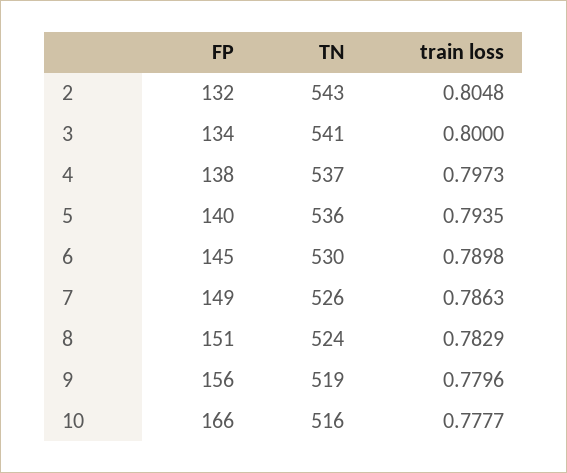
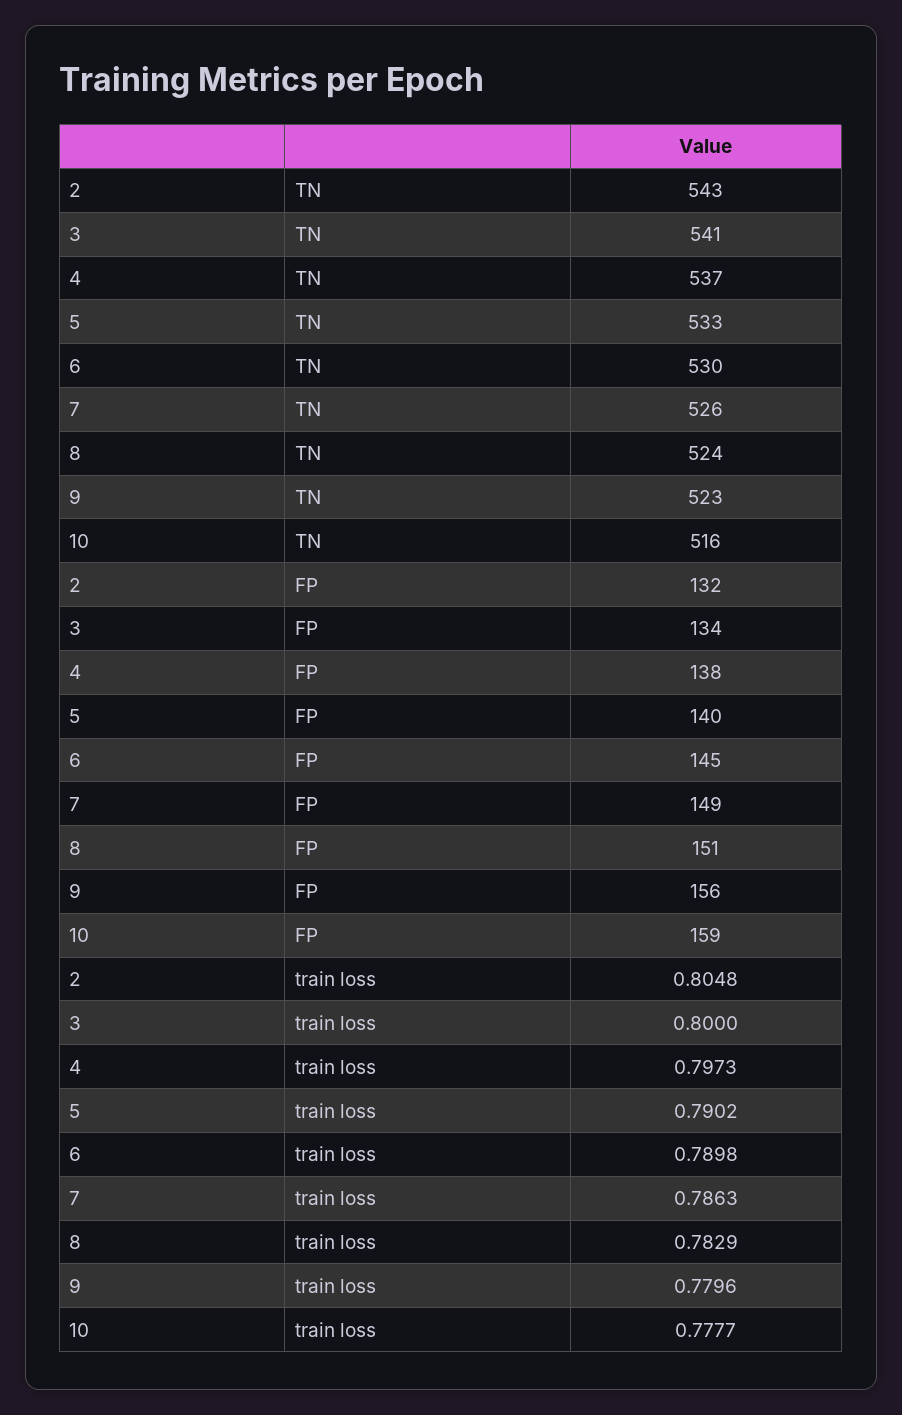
  {
    "FP": {
      "2": 132,
      "3": 134,
      "4": 138,
      "5": 140,
      "6": 145,
      "7": 149,
      "8": 151,
      "9": 156,
-     "10": 166
+     "10": 159
    },
    "TN": {
      "2": 543,
      "3": 541,
      "4": 537,
-     "5": 536,
+     "5": 533,
      "6": 530,
      "7": 526,
      "8": 524,
-     "9": 519,
+     "9": 523,
      "10": 516
    },
    "train loss": {
      "2": 0.8048,
      "3": 0.8,
      "4": 0.7973,
-     "5": 0.7935,
+     "5": 0.7902,
      "6": 0.7898,
      "7": 0.7863,
      "8": 0.7829,
      "9": 0.7796,
      "10": 0.7777
    }
  }

